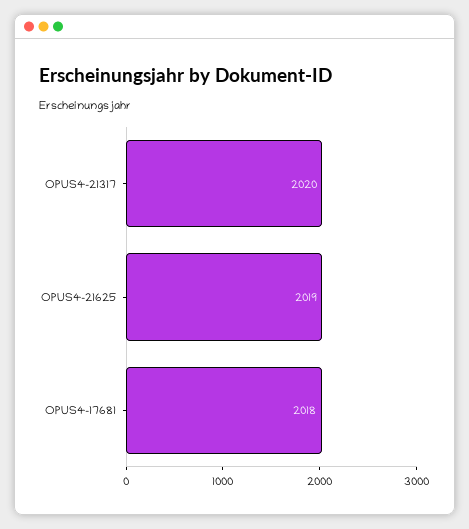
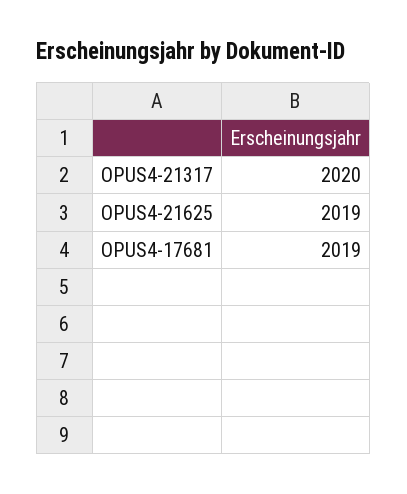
  {
    "OPUS4-21317": 2020,
    "OPUS4-21625": 2019,
-   "OPUS4-17681": 2018
+   "OPUS4-17681": 2019
  }

